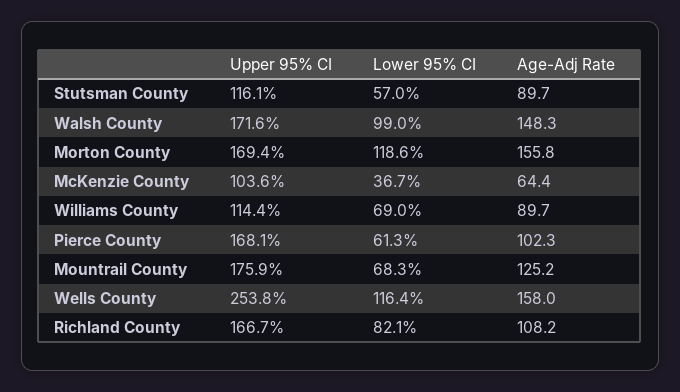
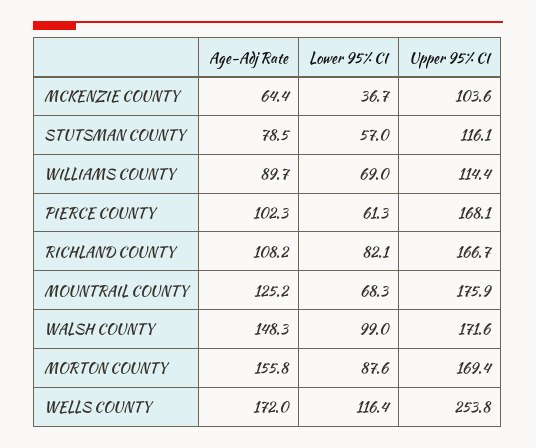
  {
    "Upper 95% CI": {
      "Stutsman County": 116.1,
      "Walsh County": 171.6,
      "Morton County": 169.4,
      "McKenzie County": 103.6,
      "Williams County": 114.4,
      "Pierce County": 168.1,
      "Mountrail County": 175.9,
      "Wells County": 253.8,
      "Richland County": 166.7
    },
    "Lower 95% CI": {
      "Stutsman County": 57,
      "Walsh County": 99,
-     "Morton County": 118.6,
+     "Morton County": 87.6,
      "McKenzie County": 36.7,
      "Williams County": 69,
      "Pierce County": 61.3,
      "Mountrail County": 68.3,
      "Wells County": 116.4,
      "Richland County": 82.1
    },
    "Age-Adj Rate": {
-     "Stutsman County": 89.7,
+     "Stutsman County": 78.5,
      "Walsh County": 148.3,
      "Morton County": 155.8,
      "McKenzie County": 64.4,
      "Williams County": 89.7,
      "Pierce County": 102.3,
      "Mountrail County": 125.2,
-     "Wells County": 158,
+     "Wells County": 172,
      "Richland County": 108.2
    }
  }

